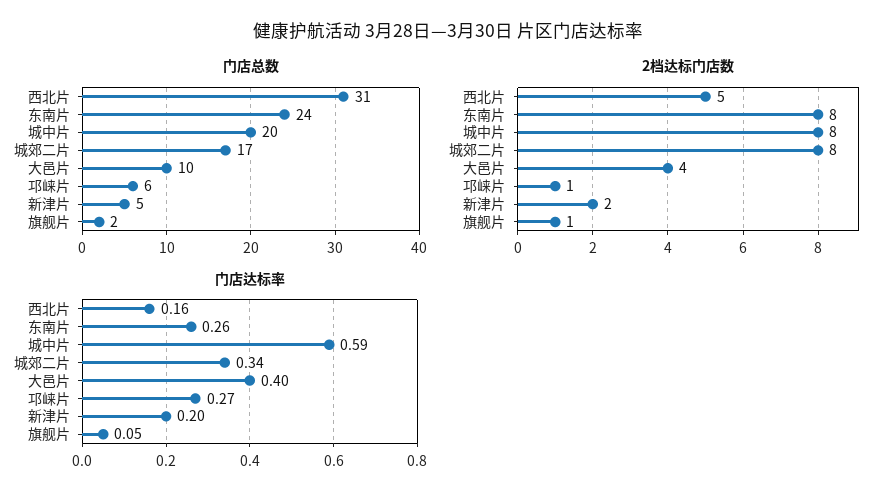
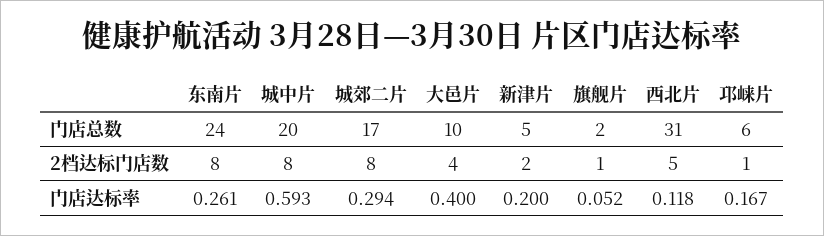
  {
    "门店总数": {
      "西北片": 31,
      "东南片": 24,
      "城中片": 20,
      "城郊二片": 17,
      "大邑片": 10,
      "邛崃片": 6,
      "新津片": 5,
      "旗舰片": 2
    },
    "2档达标门店数": {
      "西北片": 5,
      "东南片": 8,
      "城中片": 8,
      "城郊二片": 8,
      "大邑片": 4,
      "邛崃片": 1,
      "新津片": 2,
      "旗舰片": 1
    },
    "门店达标率": {
-     "西北片": 0.16,
+     "西北片": 0.118,
      "东南片": 0.261,
      "城中片": 0.593,
-     "城郊二片": 0.34,
+     "城郊二片": 0.294,
      "大邑片": 0.4,
-     "邛崃片": 0.27,
+     "邛崃片": 0.167,
      "新津片": 0.2,
      "旗舰片": 0.052
    }
  }

